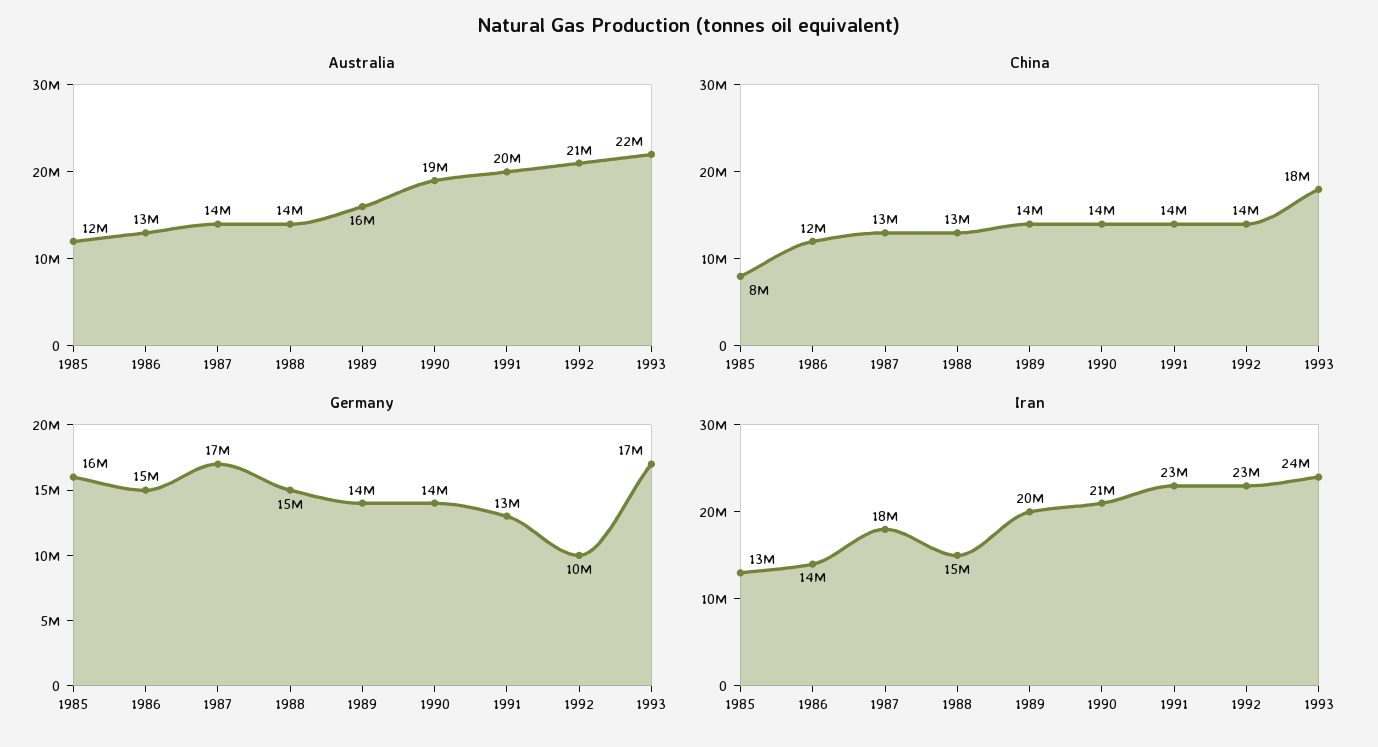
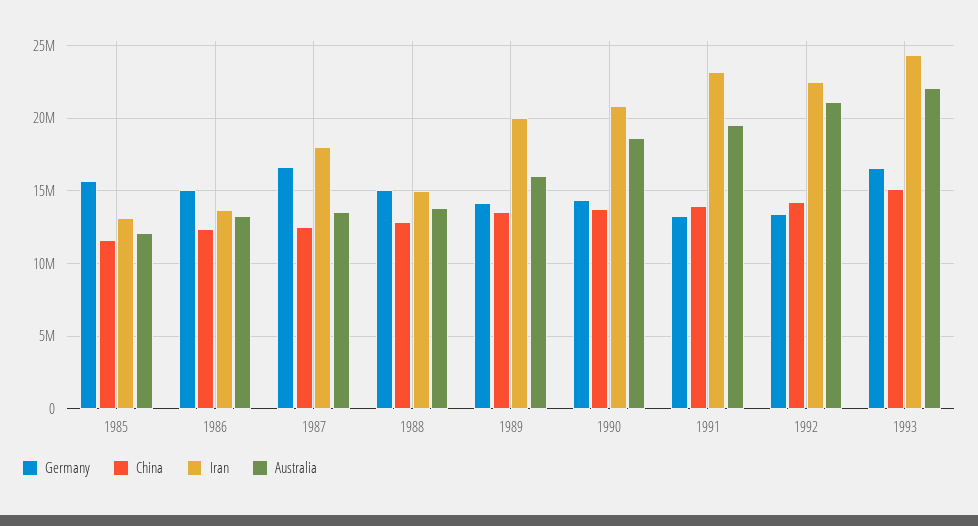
  {
    "Australia": {
      "1985": 12000000,
      "1986": 13000000,
      "1987": 14000000,
      "1988": 14000000,
      "1989": 16000000,
      "1990": 19000000,
      "1991": 20000000,
      "1992": 21000000,
      "1993": 22000000
    },
    "China": {
-     "1985": 8000000,
+     "1985": 11500000,
      "1986": 12000000,
      "1987": 13000000,
      "1988": 13000000,
      "1989": 14000000,
      "1990": 14000000,
      "1991": 14000000,
      "1992": 14000000,
-     "1993": 18000000
+     "1993": 15000000
    },
    "Germany": {
      "1985": 16000000,
      "1986": 15000000,
      "1987": 17000000,
      "1988": 15000000,
      "1989": 14000000,
      "1990": 14000000,
      "1991": 13000000,
-     "1992": 10000000,
+     "1992": 13500000,
      "1993": 17000000
    },
    "Iran": {
      "1985": 13000000,
      "1986": 14000000,
      "1987": 18000000,
      "1988": 15000000,
      "1989": 20000000,
      "1990": 21000000,
      "1991": 23000000,
      "1992": 23000000,
      "1993": 24000000
    }
  }

